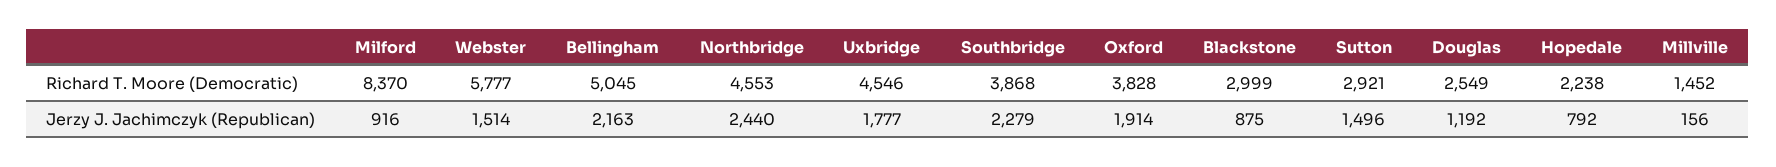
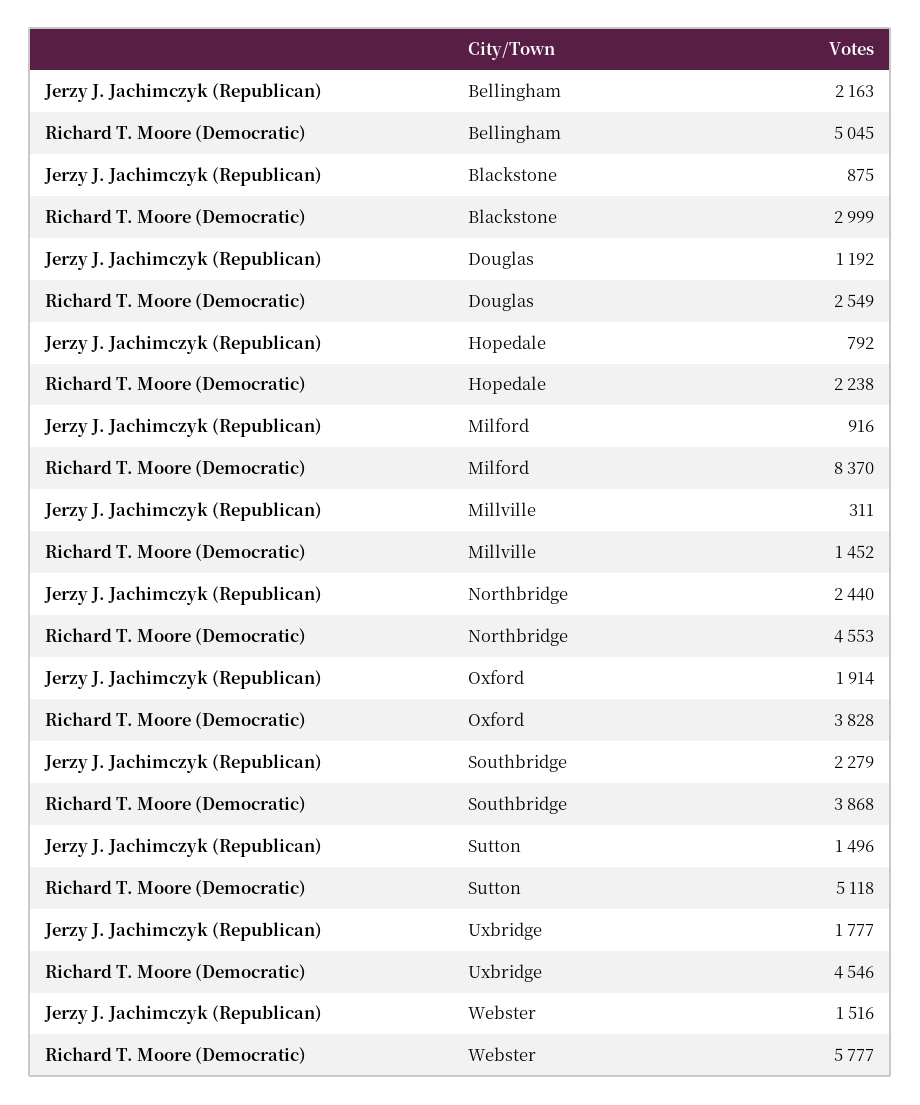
  {
    "Milford": {
      "Richard T. Moore (Democratic)": 8370,
      "Jerzy J. Jachimczyk (Republican)": 916
    },
    "Webster": {
      "Richard T. Moore (Democratic)": 5777,
-     "Jerzy J. Jachimczyk (Republican)": 1514
+     "Jerzy J. Jachimczyk (Republican)": 1516
    },
    "Bellingham": {
      "Richard T. Moore (Democratic)": 5045,
      "Jerzy J. Jachimczyk (Republican)": 2163
    },
    "Northbridge": {
      "Richard T. Moore (Democratic)": 4553,
      "Jerzy J. Jachimczyk (Republican)": 2440
    },
    "Uxbridge": {
      "Richard T. Moore (Democratic)": 4546,
      "Jerzy J. Jachimczyk (Republican)": 1777
    },
    "Southbridge": {
      "Richard T. Moore (Democratic)": 3868,
      "Jerzy J. Jachimczyk (Republican)": 2279
    },
    "Oxford": {
      "Richard T. Moore (Democratic)": 3828,
      "Jerzy J. Jachimczyk (Republican)": 1914
    },
    "Blackstone": {
      "Richard T. Moore (Democratic)": 2999,
      "Jerzy J. Jachimczyk (Republican)": 875
    },
    "Sutton": {
-     "Richard T. Moore (Democratic)": 2921,
+     "Richard T. Moore (Democratic)": 5118,
      "Jerzy J. Jachimczyk (Republican)": 1496
    },
    "Douglas": {
      "Richard T. Moore (Democratic)": 2549,
      "Jerzy J. Jachimczyk (Republican)": 1192
    },
    "Hopedale": {
      "Richard T. Moore (Democratic)": 2238,
      "Jerzy J. Jachimczyk (Republican)": 792
    },
    "Millville": {
      "Richard T. Moore (Democratic)": 1452,
-     "Jerzy J. Jachimczyk (Republican)": 156
+     "Jerzy J. Jachimczyk (Republican)": 311
    }
  }

